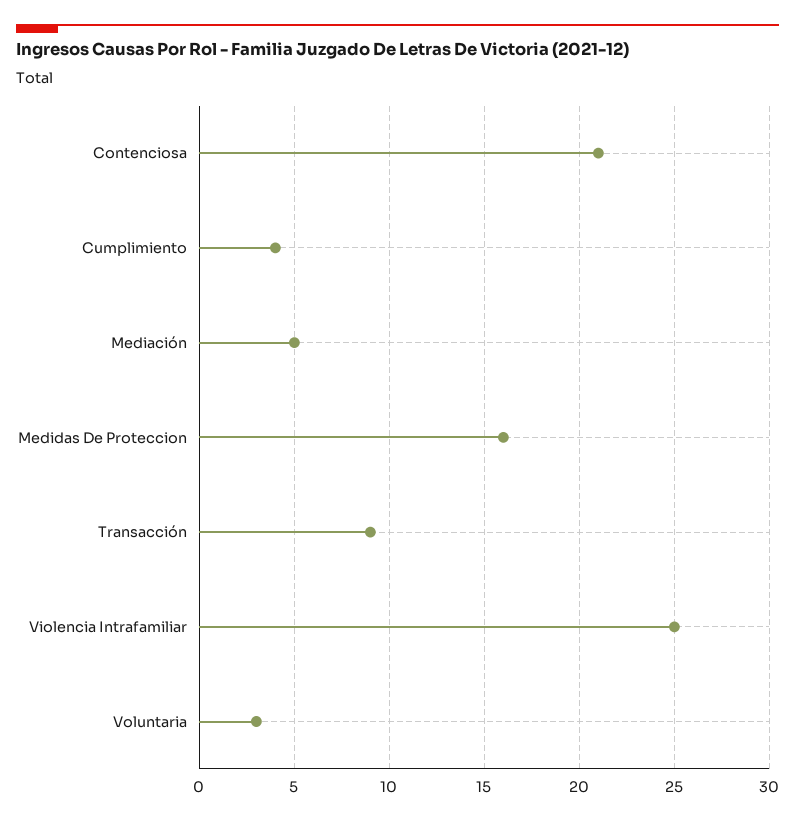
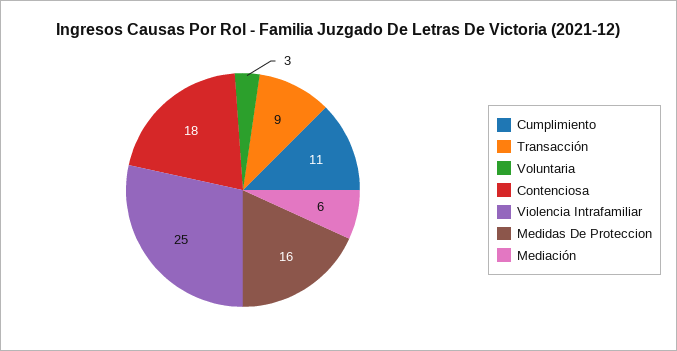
  {
-   "Contenciosa": 21,
+   "Contenciosa": 18,
-   "Cumplimiento": 4,
+   "Cumplimiento": 11,
-   "Mediación": 5,
+   "Mediación": 6,
    "Medidas De Proteccion": 16,
    "Transacción": 9,
    "Violencia Intrafamiliar": 25,
    "Voluntaria": 3
  }

